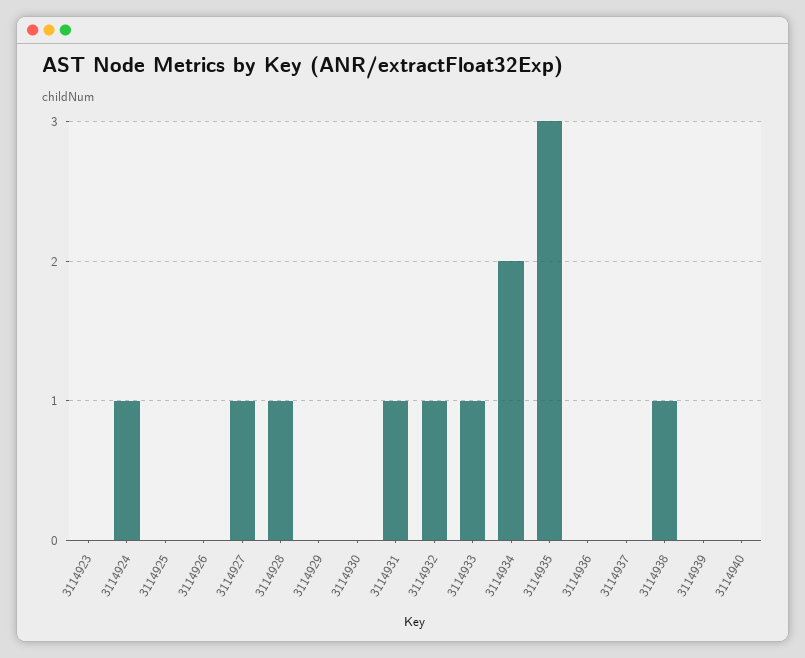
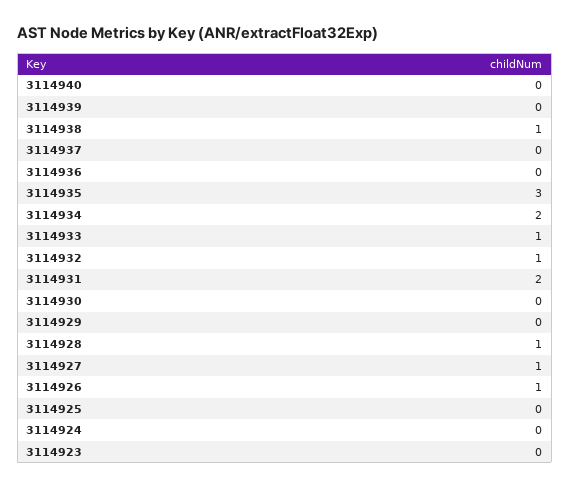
  {
    "3114923": 0,
-   "3114924": 1,
+   "3114924": 0,
    "3114925": 0,
-   "3114926": 0,
+   "3114926": 1,
    "3114927": 1,
    "3114928": 1,
    "3114929": 0,
    "3114930": 0,
-   "3114931": 1,
+   "3114931": 2,
    "3114932": 1,
    "3114933": 1,
    "3114934": 2,
    "3114935": 3,
    "3114936": 0,
    "3114937": 0,
    "3114938": 1,
    "3114939": 0,
    "3114940": 0
  }

